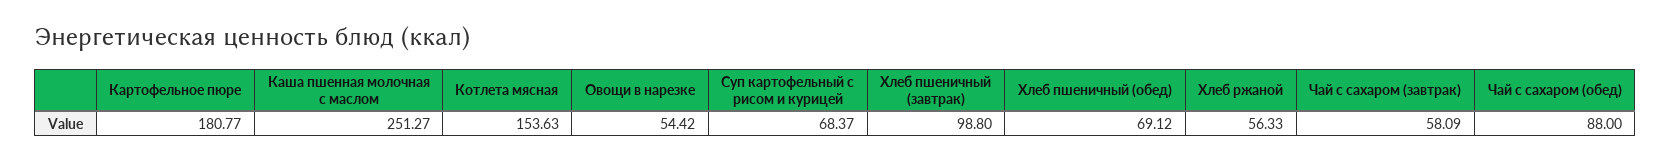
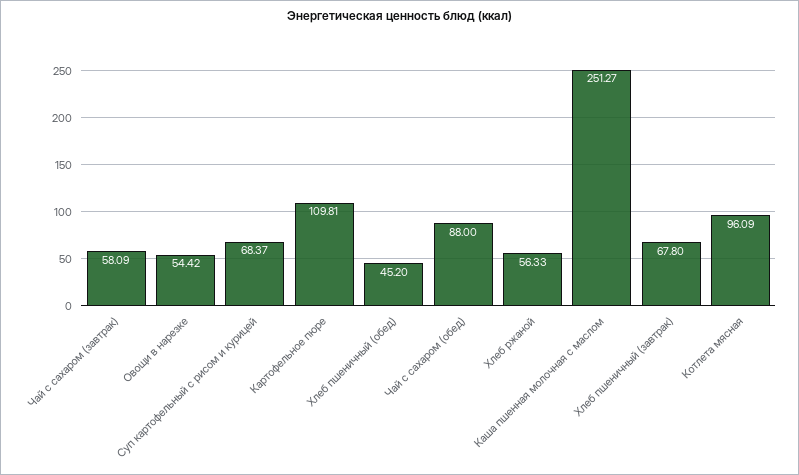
  {
-   "Картофельное пюре": 180.77,
+   "Картофельное пюре": 109.81,
    "Каша пшенная молочная с маслом": 251.27,
-   "Котлета мясная": 153.63,
+   "Котлета мясная": 96.09,
    "Овощи в нарезке": 54.42,
    "Суп картофельный с рисом и курицей": 68.37,
-   "Хлеб пшеничный (завтрак)": 98.8,
+   "Хлеб пшеничный (завтрак)": 67.8,
-   "Хлеб пшеничный (обед)": 69.12,
+   "Хлеб пшеничный (обед)": 45.2,
    "Хлеб ржаной": 56.33,
    "Чай с сахаром (завтрак)": 58.09,
    "Чай с сахаром (обед)": 88
  }

